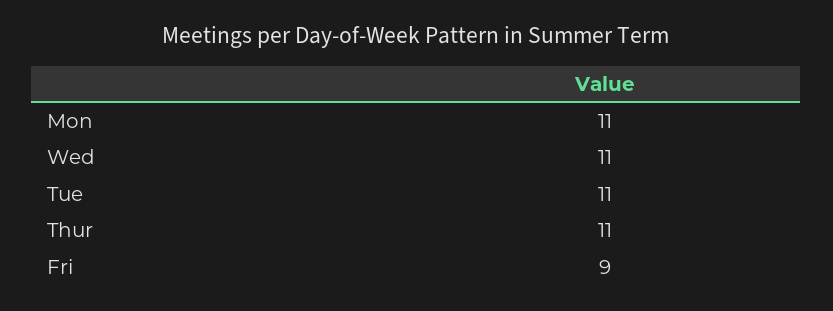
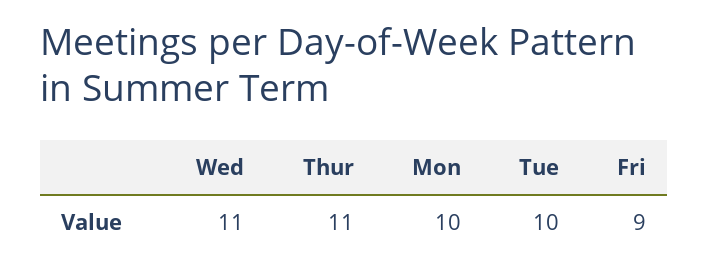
  {
-   "Mon": 11,
+   "Mon": 10,
    "Wed": 11,
-   "Tue": 11,
+   "Tue": 10,
    "Thur": 11,
    "Fri": 9
  }

